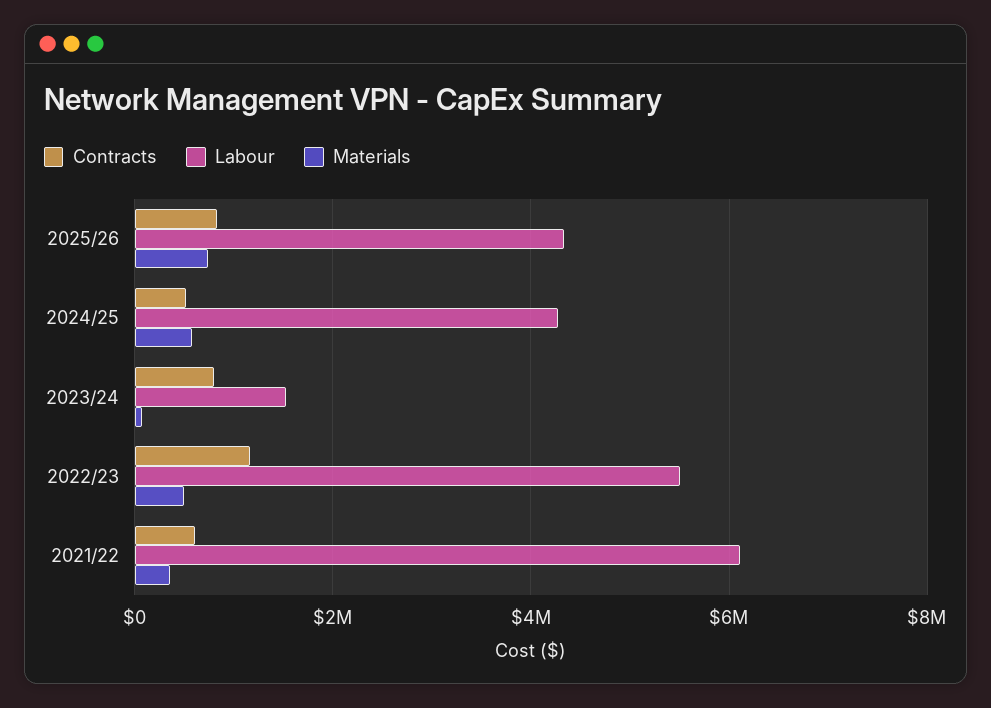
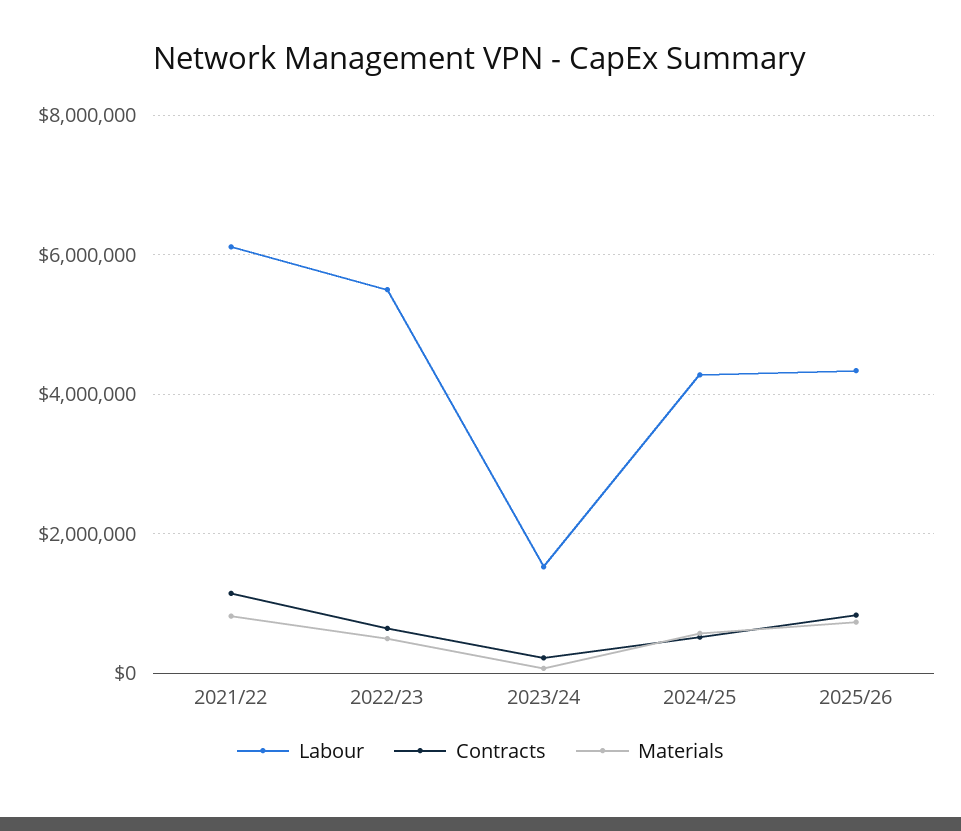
  {
    "Contracts": {
      "2025/26": 800000,
      "2024/25": 600000,
-     "2023/24": 800000,
+     "2023/24": 200000,
-     "2022/23": 1200000,
+     "2022/23": 600000,
-     "2021/22": 600000
+     "2021/22": 1200000
    },
    "Labour": {
      "2025/26": 4400000,
      "2024/25": 4200000,
      "2023/24": 1600000,
      "2022/23": 5400000,
      "2021/22": 6200000
    },
    "Materials": {
      "2025/26": 800000,
      "2024/25": 600000,
      "2023/24": 0,
      "2022/23": 600000,
-     "2021/22": 400000
+     "2021/22": 800000
    }
  }

